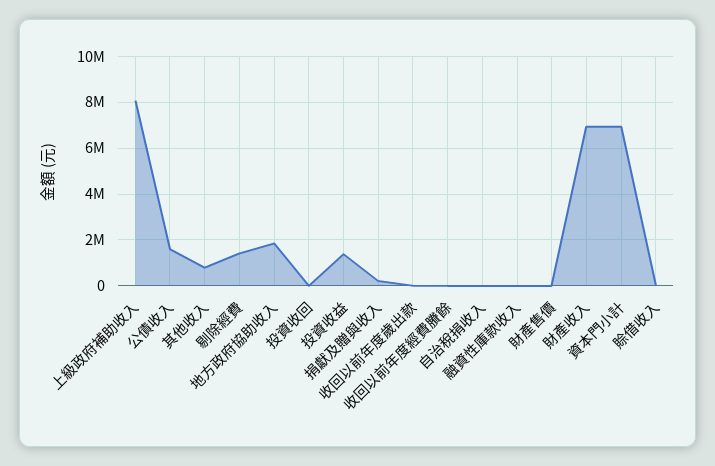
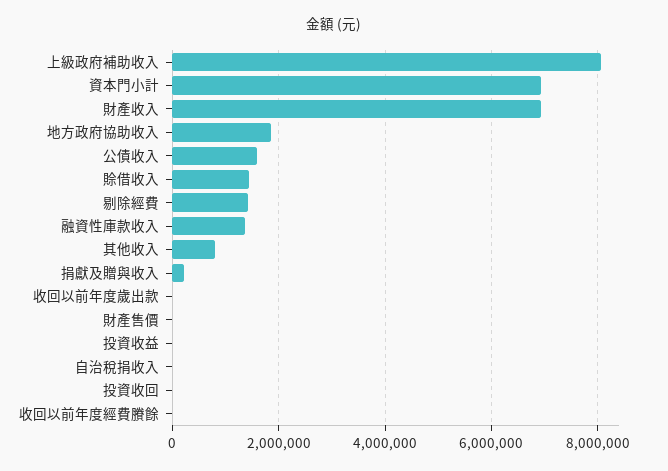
  {
    "上級政府補助收入": 8000000,
    "公債收入": 1600000,
    "其他收入": 800000,
    "剔除經費": 1400000,
    "地方政府協助收入": 1800000,
    "投資收回": 0,
-   "投資收益": 1500000,
+   "投資收益": 0,
    "捐獻及贈與收入": 200000,
    "收回以前年度歲出款": 0,
    "收回以前年度經費賸餘": 0,
    "自治稅捐收入": 0,
-   "融資性庫款收入": 0,
+   "融資性庫款收入": 1400000,
    "財產售價": 0,
    "財產收入": 7000000,
    "資本門小計": 7000000,
-   "賒借收入": 0
+   "賒借收入": 1400000
  }

